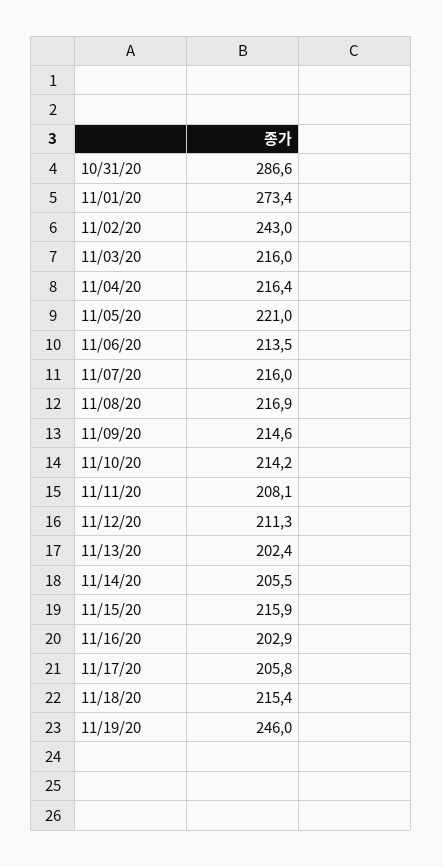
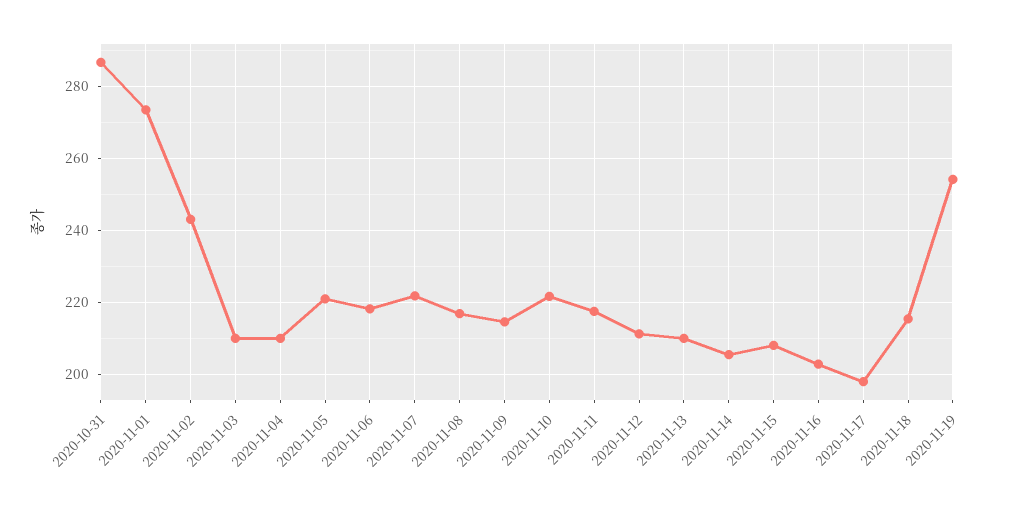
  {
    "10/31/20": 286.6,
    "11/01/20": 273.4,
    "11/02/20": 243,
-   "11/03/20": 216,
+   "11/03/20": 210,
-   "11/04/20": 216.4,
+   "11/04/20": 210,
    "11/05/20": 221,
-   "11/06/20": 213.5,
+   "11/06/20": 218,
-   "11/07/20": 216,
+   "11/07/20": 222,
    "11/08/20": 216.9,
    "11/09/20": 214.6,
-   "11/10/20": 214.2,
+   "11/10/20": 222,
-   "11/11/20": 208.1,
+   "11/11/20": 218,
    "11/12/20": 211.3,
-   "11/13/20": 202.4,
+   "11/13/20": 210,
    "11/14/20": 205.5,
-   "11/15/20": 215.9,
+   "11/15/20": 208,
    "11/16/20": 202.9,
-   "11/17/20": 205.8,
+   "11/17/20": 198,
    "11/18/20": 215.4,
-   "11/19/20": 246
+   "11/19/20": 254
  }

